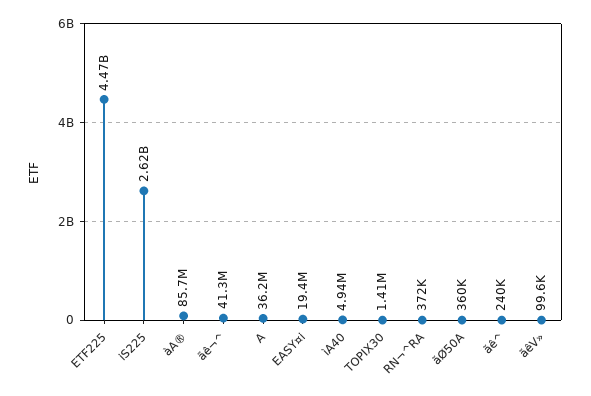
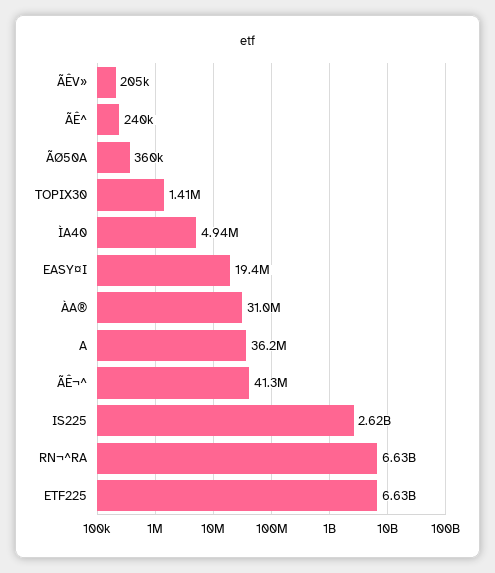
  {
-   "ETF225": 4470000000,
+   "ETF225": 6630000000,
    "iS225": 2620000000,
-   "àA®": 85700000,
+   "àA®": 31000000,
    "ãê¬^": 41300000,
    "A": 36200000,
    "EASY¤i": 19400000,
    "ìA40": 4940000,
    "TOPIX30": 1410000,
-   "RN¬^RA": 372000,
+   "RN¬^RA": 6630000000,
    "ãØ50A": 360000,
    "ãê^": 240000,
-   "ãêV»": 99600
+   "ãêV»": 205000
  }

